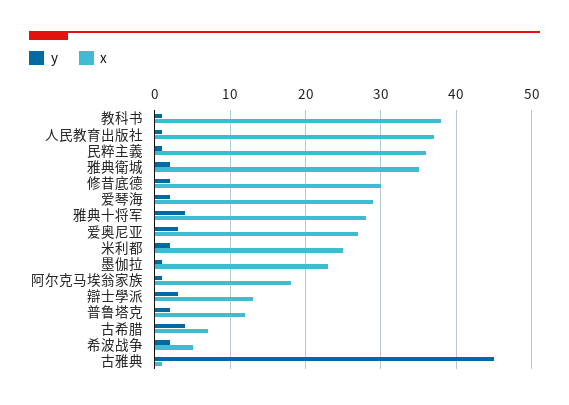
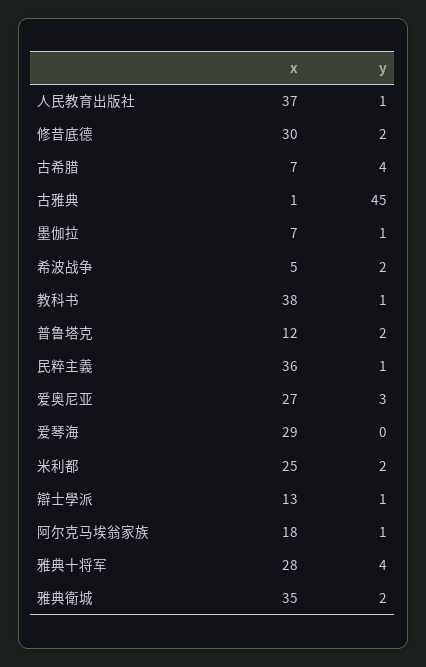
  {
    "y": {
      "教科书": 1,
      "人民教育出版社": 1,
      "民粹主義": 1,
      "雅典衛城": 2,
      "修昔底德": 2,
-     "爱琴海": 2,
+     "爱琴海": 0,
      "雅典十将军": 4,
      "爱奥尼亚": 3,
      "米利都": 2,
      "墨伽拉": 1,
      "阿尔克马埃翁家族": 1,
-     "辯士學派": 3,
+     "辯士學派": 1,
      "普鲁塔克": 2,
      "古希腊": 4,
      "希波战争": 2,
      "古雅典": 45
    },
    "x": {
      "教科书": 38,
      "人民教育出版社": 37,
      "民粹主義": 36,
      "雅典衛城": 35,
      "修昔底德": 30,
      "爱琴海": 29,
      "雅典十将军": 28,
      "爱奥尼亚": 27,
      "米利都": 25,
-     "墨伽拉": 23,
+     "墨伽拉": 7,
      "阿尔克马埃翁家族": 18,
      "辯士學派": 13,
      "普鲁塔克": 12,
      "古希腊": 7,
      "希波战争": 5,
      "古雅典": 1
    }
  }

